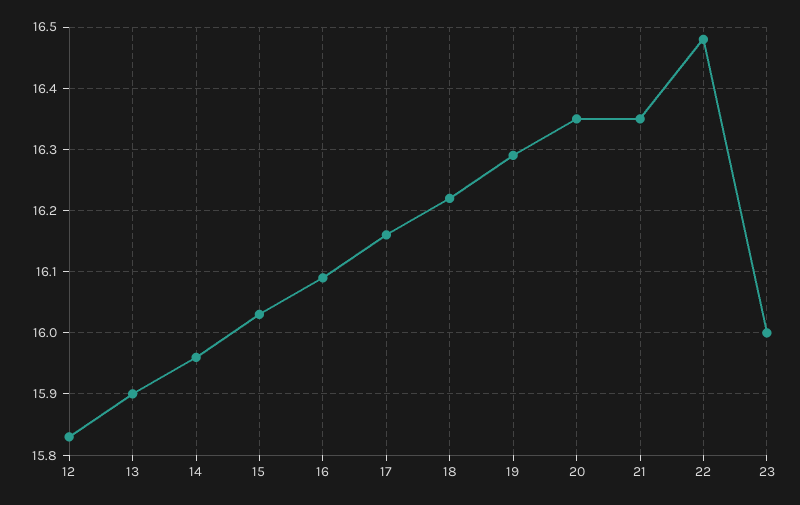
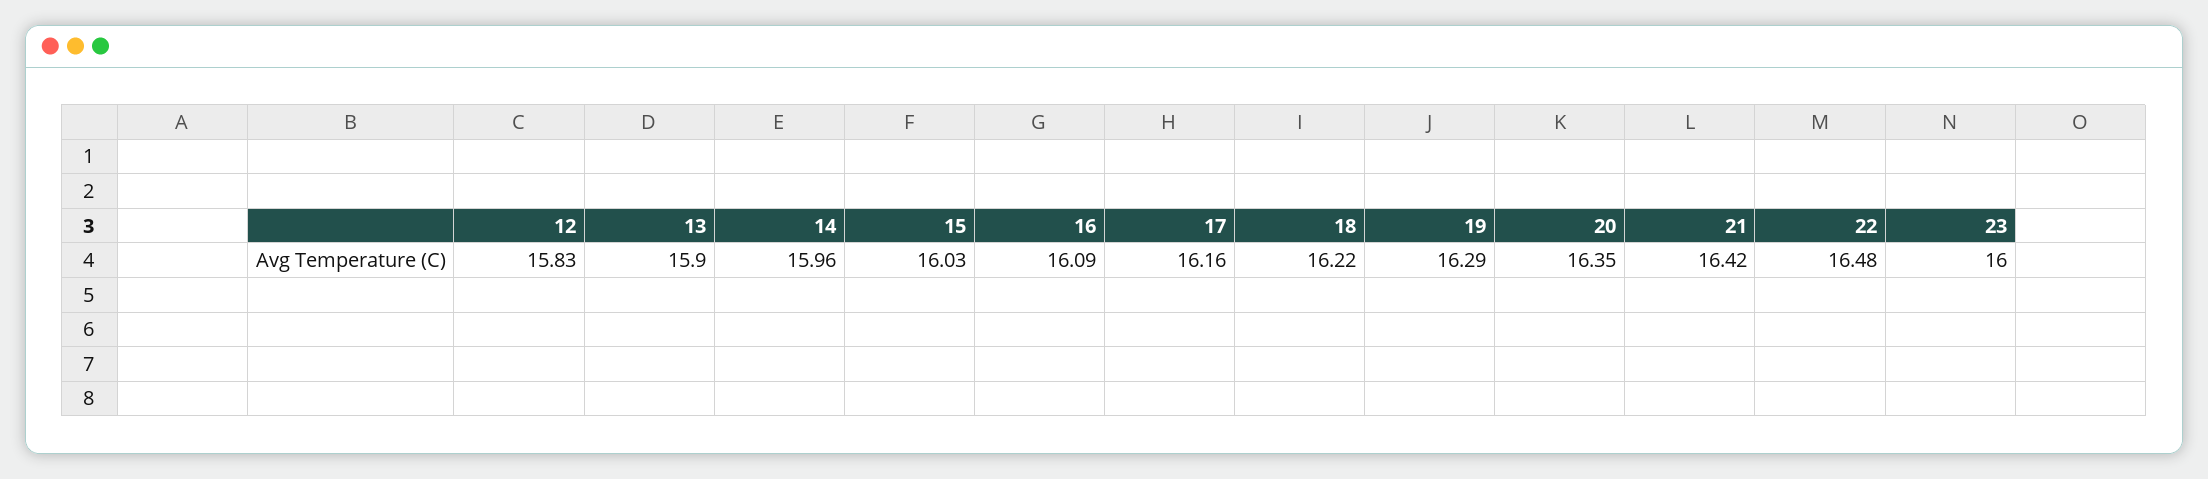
  {
    "12": 15.83,
    "13": 15.9,
    "14": 15.96,
    "15": 16.03,
    "16": 16.09,
    "17": 16.16,
    "18": 16.22,
    "19": 16.29,
    "20": 16.35,
-   "21": 16.35,
+   "21": 16.42,
    "22": 16.48,
    "23": 16
  }

